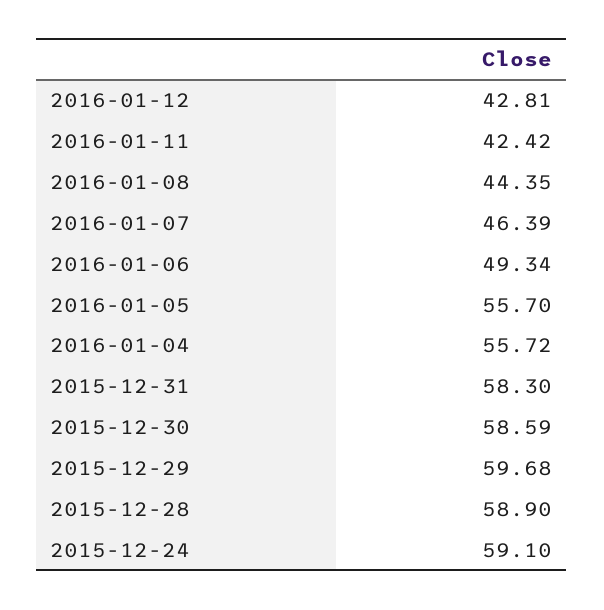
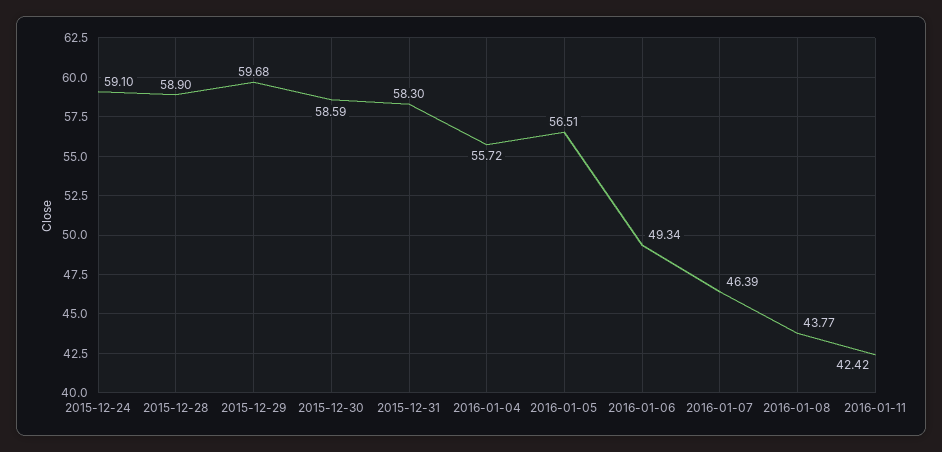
  {
-   "2016-01-12": 42.81,
    "2016-01-11": 42.42,
-   "2016-01-08": 44.35,
+   "2016-01-08": 43.77,
    "2016-01-07": 46.39,
    "2016-01-06": 49.34,
-   "2016-01-05": 55.7,
+   "2016-01-05": 56.51,
    "2016-01-04": 55.72,
    "2015-12-31": 58.3,
    "2015-12-30": 58.59,
    "2015-12-29": 59.68,
    "2015-12-28": 58.9,
    "2015-12-24": 59.1
  }

